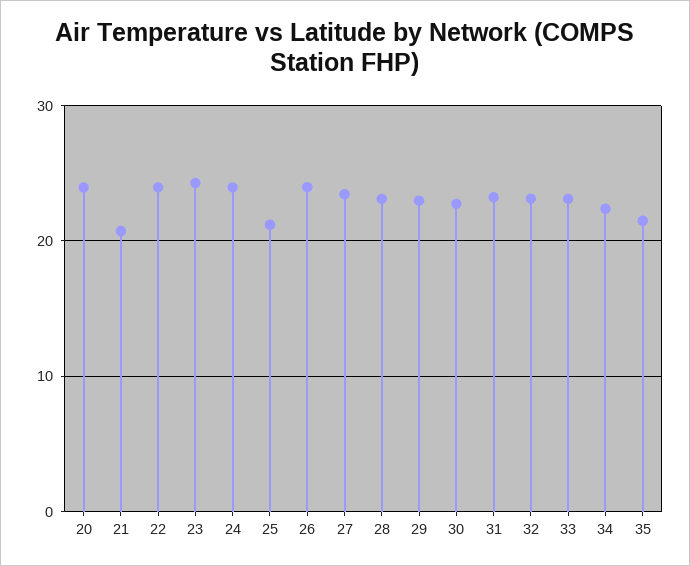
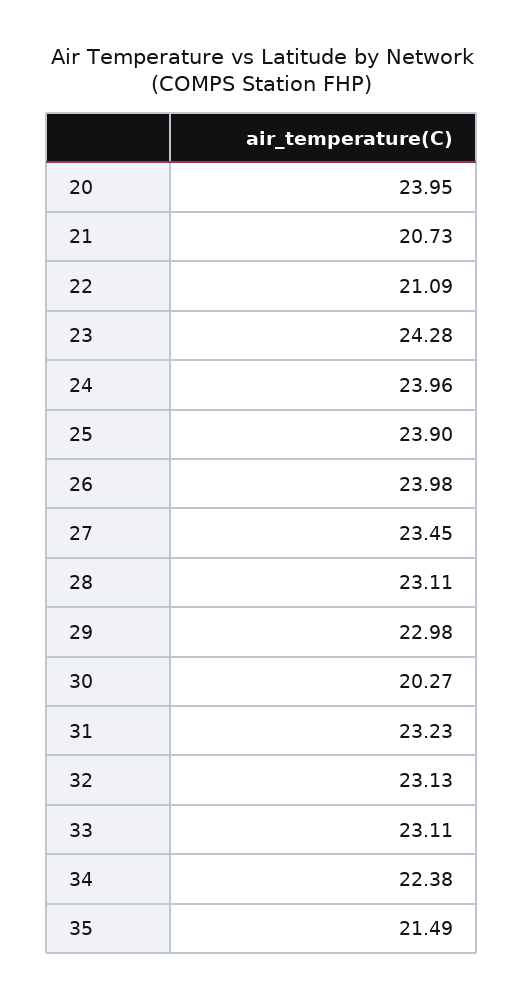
  {
    "20": 23.95,
    "21": 20.73,
-   "22": 24,
+   "22": 21.09,
    "23": 24.28,
    "24": 23.96,
-   "25": 21,
+   "25": 23.9,
    "26": 23.98,
    "27": 23.45,
    "28": 23.11,
    "29": 22.98,
-   "30": 23,
+   "30": 20.27,
    "31": 23.23,
    "32": 23.13,
    "33": 23.11,
    "34": 22.38,
    "35": 21.49
  }

